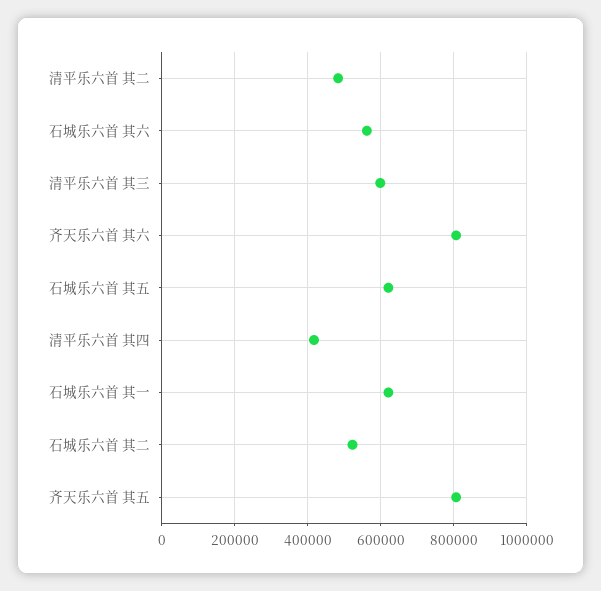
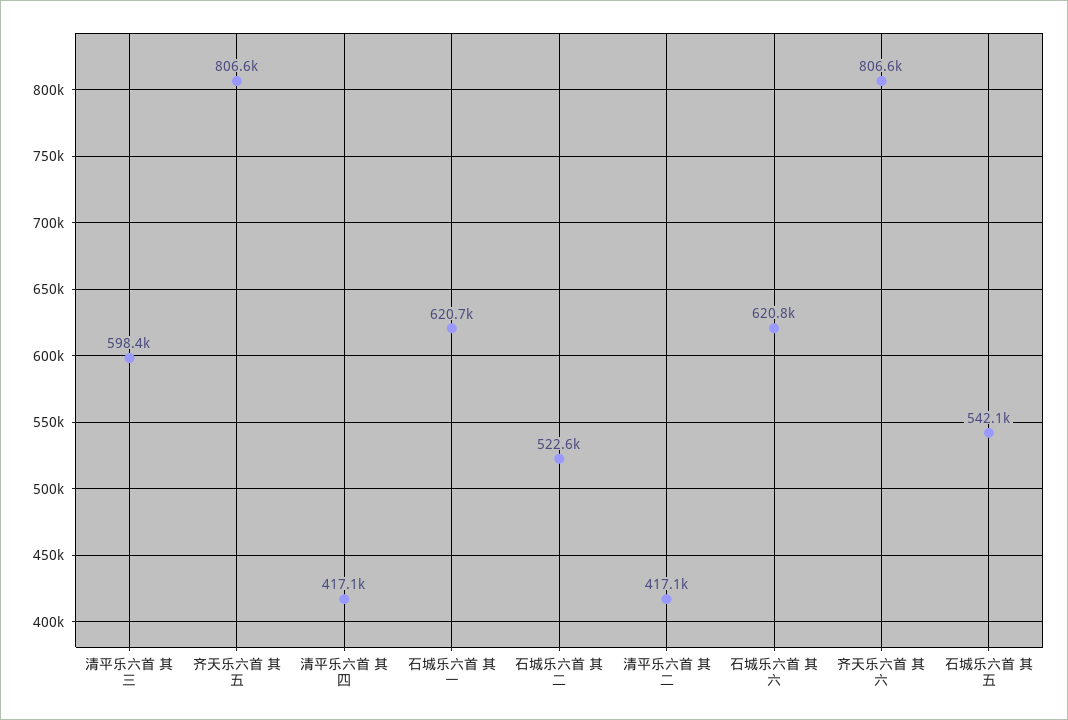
  {
-   "清平乐六首 其二": 480000,
+   "清平乐六首 其二": 417100,
-   "石城乐六首 其六": 560000,
+   "石城乐六首 其六": 620800,
    "清平乐六首 其三": 598400,
    "齐天乐六首 其六": 806600,
-   "石城乐六首 其五": 620000,
+   "石城乐六首 其五": 542100,
    "清平乐六首 其四": 417100,
    "石城乐六首 其一": 620700,
    "石城乐六首 其二": 522600,
    "齐天乐六首 其五": 806600
  }

